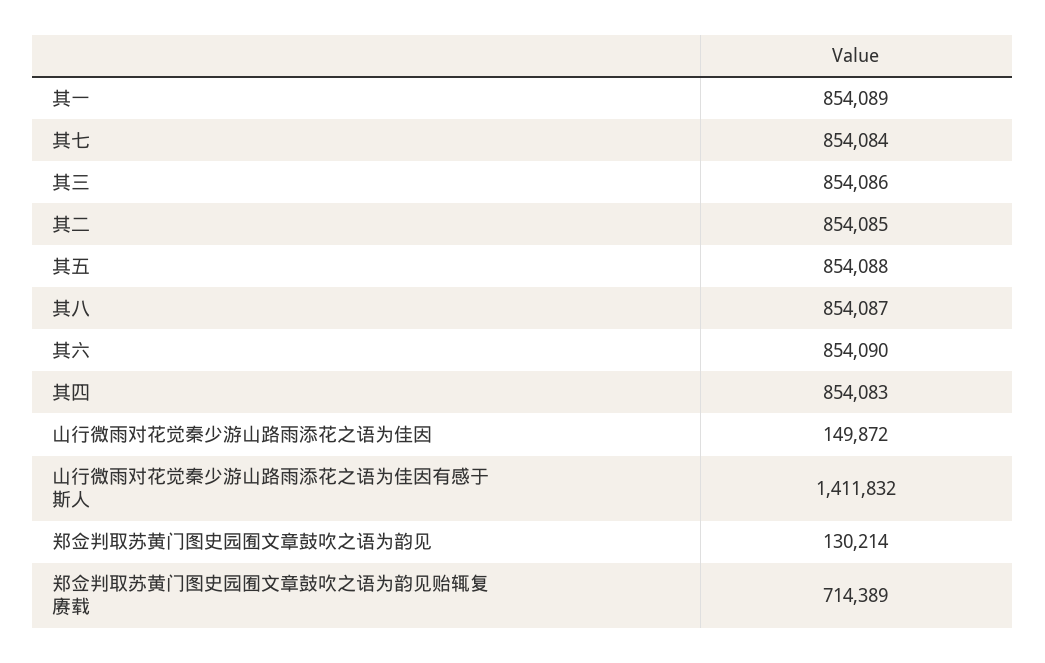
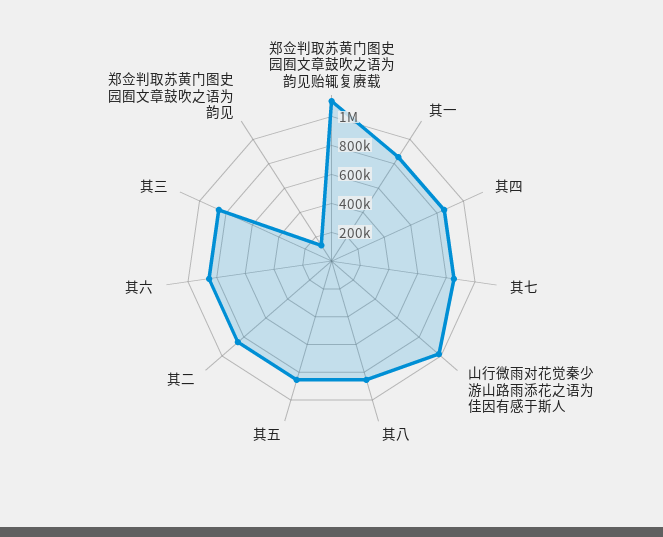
  {
    "其一": 854089,
    "其七": 854084,
    "其三": 854086,
    "其二": 854085,
    "其五": 854088,
    "其八": 854087,
    "其六": 854090,
    "其四": 854083,
-   "山行微雨对花觉秦少游山路雨添花之语为佳因": 149872,
-   "山行微雨对花觉秦少游山路雨添花之语为佳因有感于斯人": 1411832,
+   "山行微雨对花觉秦少游山路雨添花之语为佳因有感于斯人": 1000000,
    "郑佥判取苏黄门图史园囿文章鼓吹之语为韵见": 130214,
-   "郑佥判取苏黄门图史园囿文章鼓吹之语为韵见贻辄复赓载": 714389
+   "郑佥判取苏黄门图史园囿文章鼓吹之语为韵见贻辄复赓载": 1100000
  }

